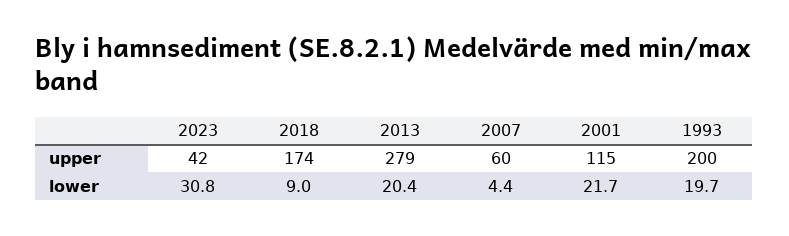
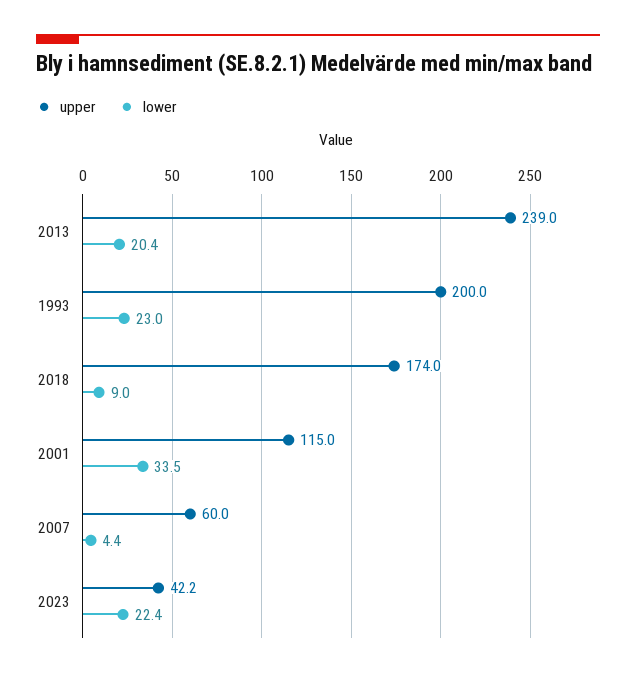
  {
    "upper": {
      "2023": 42.2,
      "2018": 174,
-     "2013": 279,
+     "2013": 239,
      "2007": 60,
      "2001": 115,
      "1993": 200
    },
    "lower": {
-     "2023": 30.8,
+     "2023": 22.4,
      "2018": 9,
      "2013": 20.4,
      "2007": 4.4,
-     "2001": 21.7,
+     "2001": 33.5,
-     "1993": 19.7
+     "1993": 23
    }
  }

